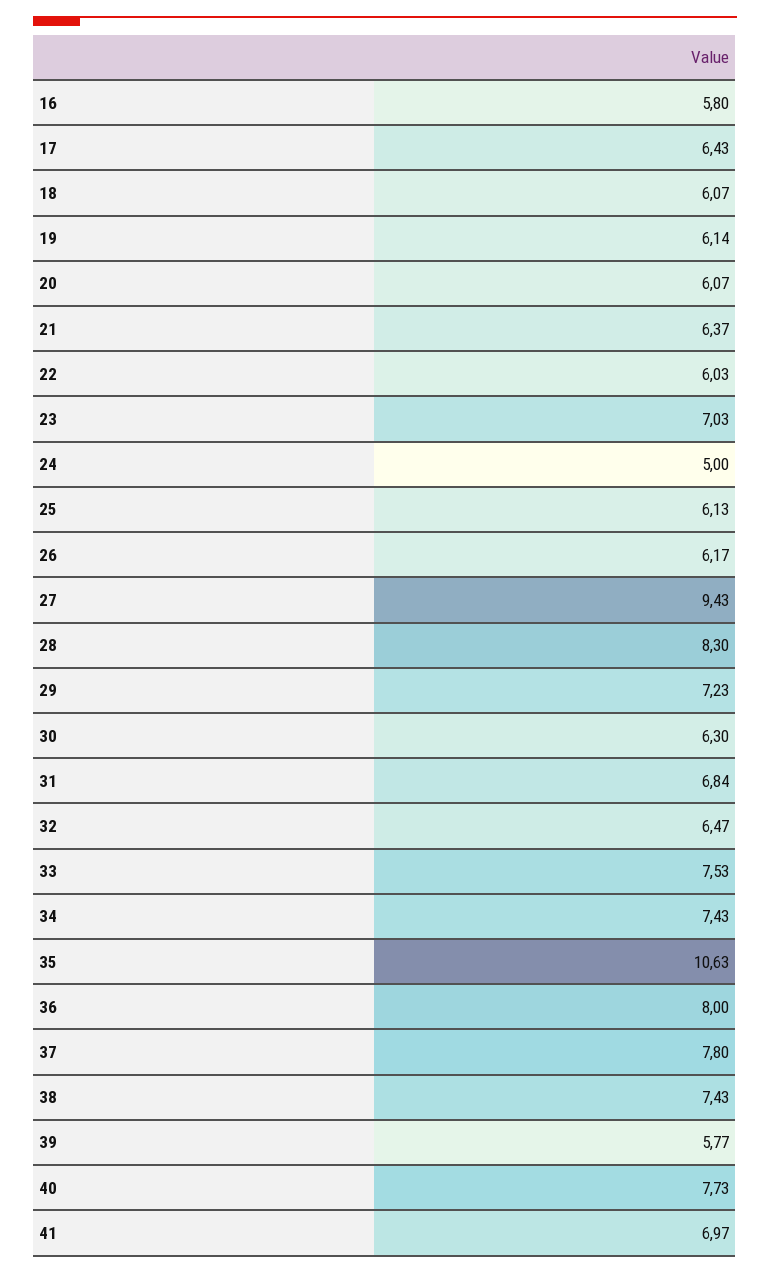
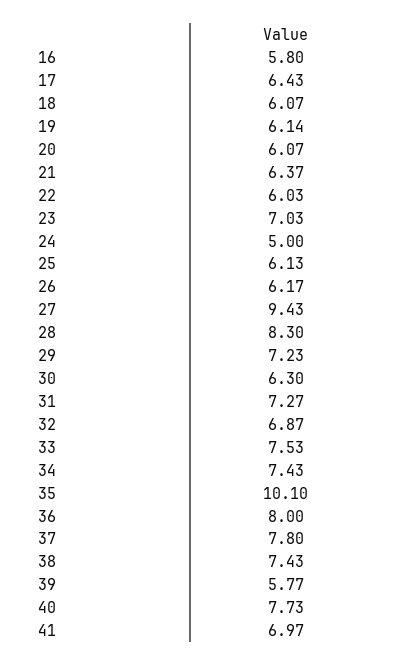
  {
    "16": 5.8,
    "17": 6.43,
    "18": 6.07,
    "19": 6.14,
    "20": 6.07,
    "21": 6.37,
    "22": 6.03,
    "23": 7.03,
    "24": 5,
    "25": 6.13,
    "26": 6.17,
    "27": 9.43,
    "28": 8.3,
    "29": 7.23,
    "30": 6.3,
-   "31": 6.84,
+   "31": 7.27,
-   "32": 6.47,
+   "32": 6.87,
    "33": 7.53,
    "34": 7.43,
-   "35": 10.63,
+   "35": 10.1,
    "36": 8,
    "37": 7.8,
    "38": 7.43,
    "39": 5.77,
    "40": 7.73,
    "41": 6.97
  }

